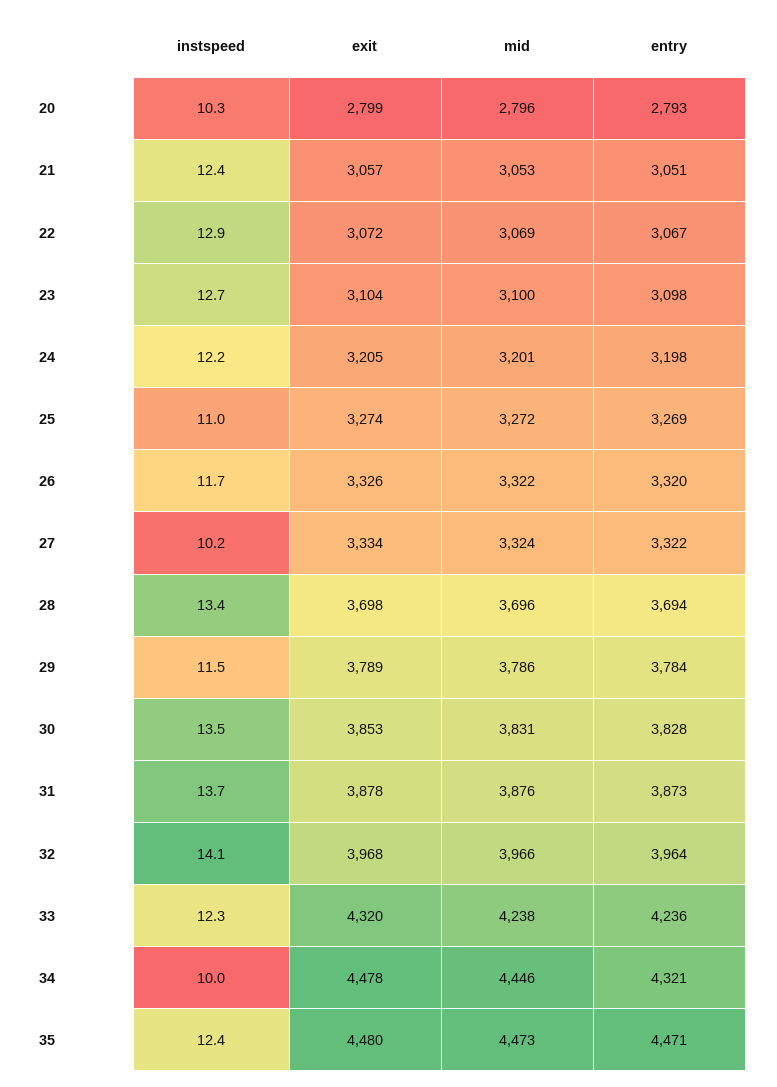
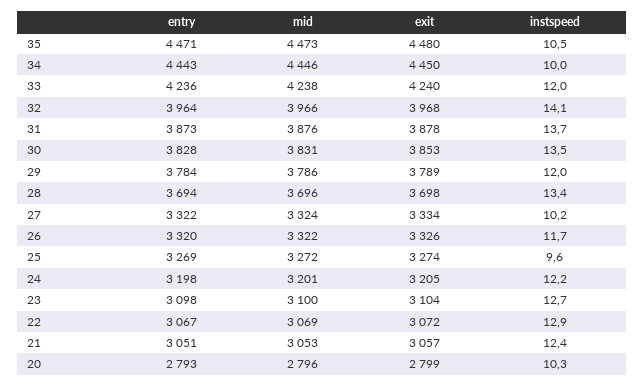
  {
    "instspeed": {
      "20": 10.3,
      "21": 12.4,
      "22": 12.9,
      "23": 12.7,
      "24": 12.2,
-     "25": 11,
+     "25": 9.6,
      "26": 11.7,
      "27": 10.2,
      "28": 13.4,
-     "29": 11.5,
+     "29": 12,
      "30": 13.5,
      "31": 13.7,
      "32": 14.1,
-     "33": 12.3,
+     "33": 12,
      "34": 10,
-     "35": 12.4
+     "35": 10.5
    },
    "exit": {
      "20": 2799,
      "21": 3057,
      "22": 3072,
      "23": 3104,
      "24": 3205,
      "25": 3274,
      "26": 3326,
      "27": 3334,
      "28": 3698,
      "29": 3789,
      "30": 3853,
      "31": 3878,
      "32": 3968,
-     "33": 4320,
+     "33": 4240,
-     "34": 4478,
+     "34": 4450,
      "35": 4480
    },
    "mid": {
      "20": 2796,
      "21": 3053,
      "22": 3069,
      "23": 3100,
      "24": 3201,
      "25": 3272,
      "26": 3322,
      "27": 3324,
      "28": 3696,
      "29": 3786,
      "30": 3831,
      "31": 3876,
      "32": 3966,
      "33": 4238,
      "34": 4446,
      "35": 4473
    },
    "entry": {
      "20": 2793,
      "21": 3051,
      "22": 3067,
      "23": 3098,
      "24": 3198,
      "25": 3269,
      "26": 3320,
      "27": 3322,
      "28": 3694,
      "29": 3784,
      "30": 3828,
      "31": 3873,
      "32": 3964,
      "33": 4236,
-     "34": 4321,
+     "34": 4443,
      "35": 4471
    }
  }

